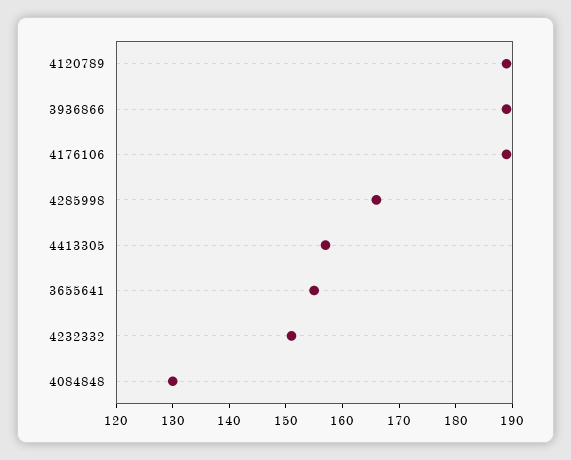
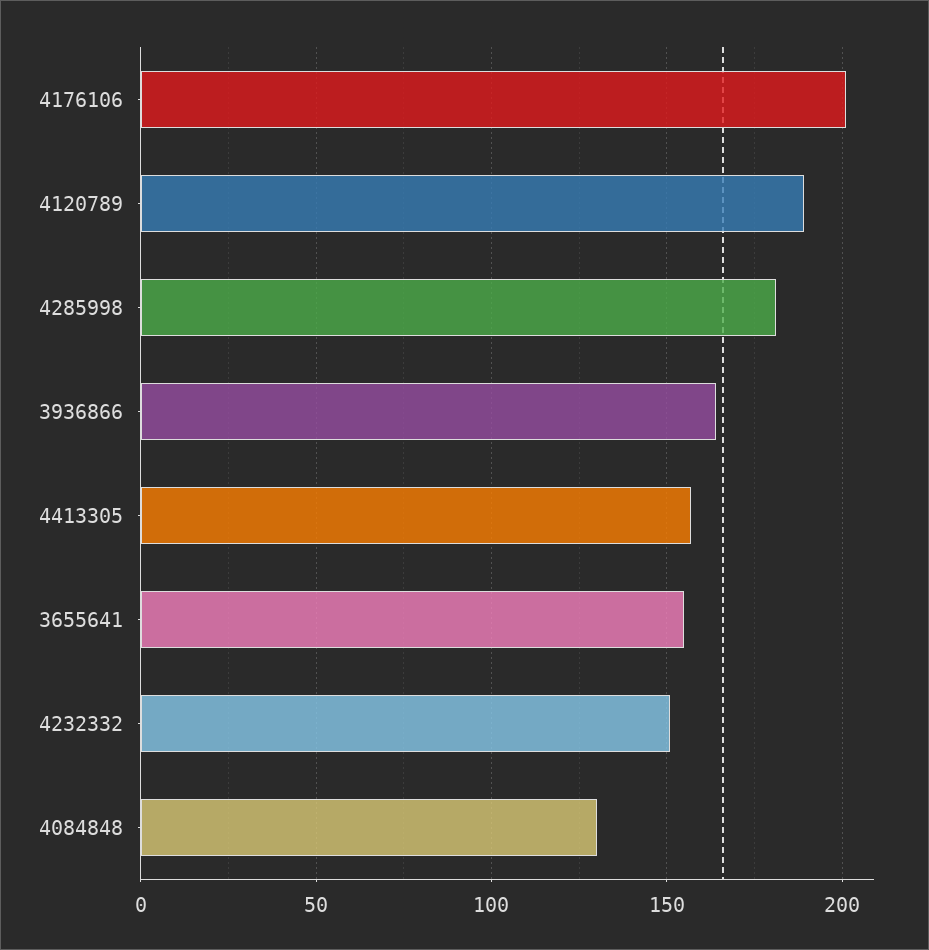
  {
    "4120789": 190,
-   "3936866": 190,
+   "3936866": 165,
-   "4176106": 190,
+   "4176106": 200,
-   "4285998": 165,
+   "4285998": 180,
    "4413305": 155,
    "3655641": 155,
    "4232332": 150,
    "4084848": 130
  }

